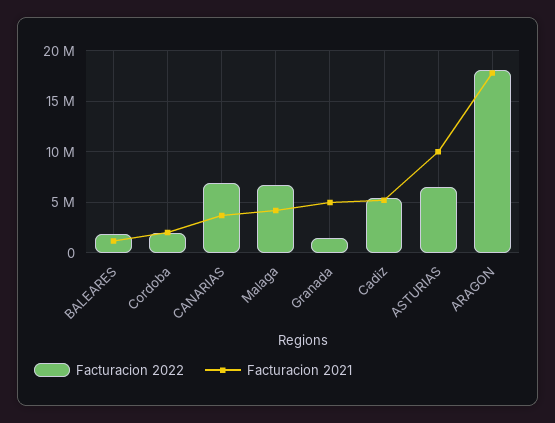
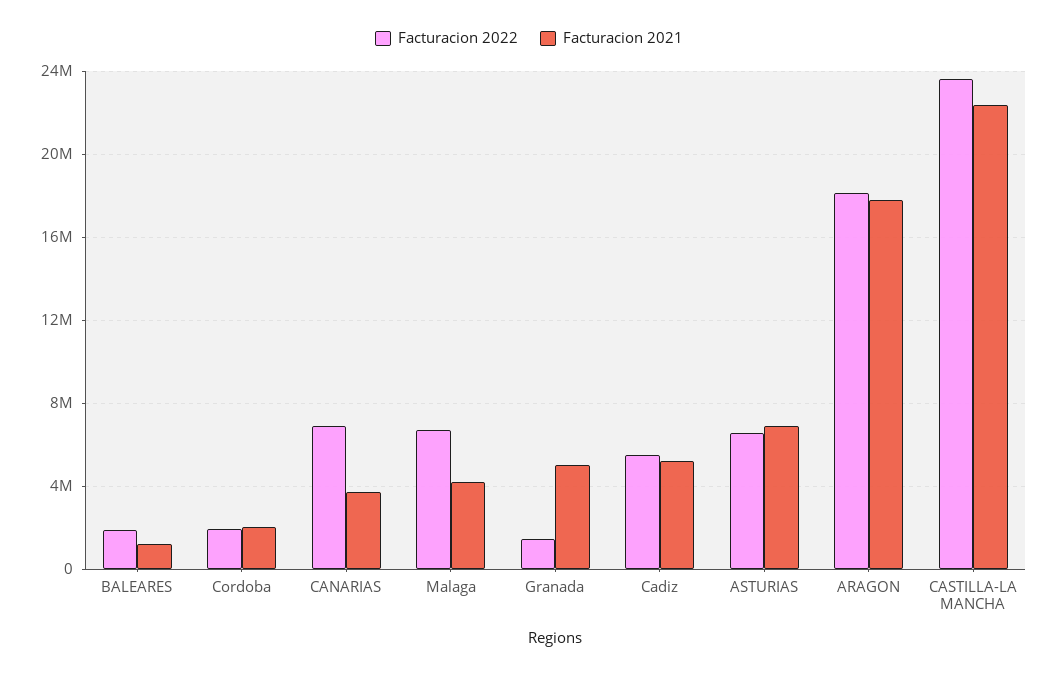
  {
    "Facturacion 2022": {
      "BALEARES": 2000000,
      "Cordoba": 2000000,
      "CANARIAS": 7000000,
      "Malaga": 6500000,
      "Granada": 1500000,
      "Cadiz": 5500000,
      "ASTURIAS": 6500000,
-     "ARAGON": 18000000
+     "ARAGON": 18000000,
+     "CASTILLA-LA MANCHA": 23500000
    },
    "Facturacion 2021": {
      "BALEARES": 1000000,
      "Cordoba": 2000000,
      "CANARIAS": 3500000,
      "Malaga": 4000000,
      "Granada": 5000000,
      "Cadiz": 5000000,
-     "ASTURIAS": 10000000,
+     "ASTURIAS": 7000000,
-     "ARAGON": 18000000
+     "ARAGON": 18000000,
+     "CASTILLA-LA MANCHA": 22500000
    }
  }

